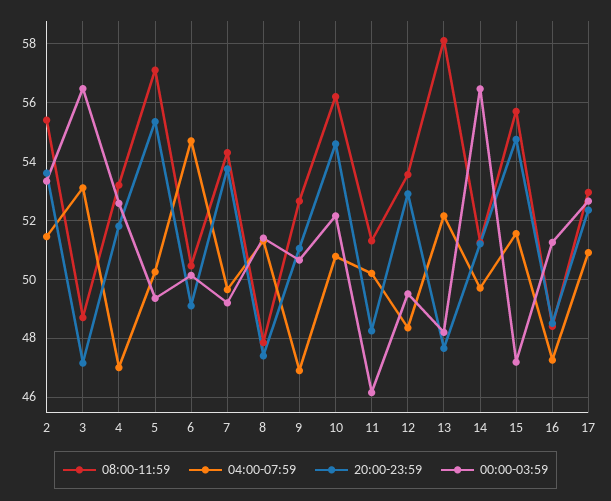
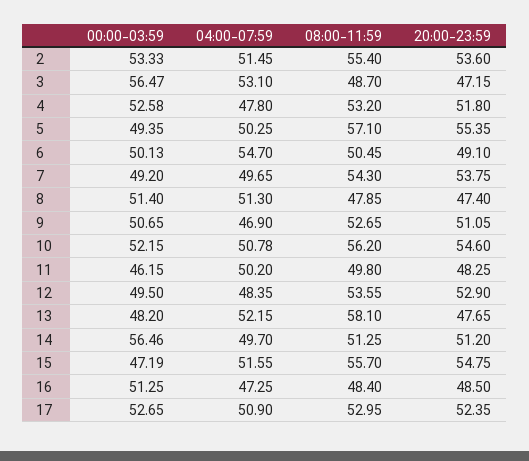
  {
    "08:00-11:59": {
      "2": 55.4,
      "3": 48.7,
      "4": 53.2,
      "5": 57.1,
      "6": 50.45,
      "7": 54.3,
      "8": 47.85,
      "9": 52.65,
      "10": 56.2,
-     "11": 51.25,
+     "11": 49.8,
      "12": 53.55,
      "13": 58.1,
      "14": 51.25,
      "15": 55.7,
      "16": 48.4,
      "17": 52.95
    },
    "04:00-07:59": {
      "2": 51.45,
      "3": 53.1,
-     "4": 47,
+     "4": 47.8,
      "5": 50.25,
      "6": 54.7,
      "7": 49.65,
      "8": 51.3,
      "9": 46.9,
      "10": 50.78,
      "11": 50.2,
      "12": 48.35,
      "13": 52.15,
      "14": 49.7,
      "15": 51.55,
      "16": 47.25,
      "17": 50.9
    },
    "20:00-23:59": {
      "2": 53.6,
      "3": 47.15,
      "4": 51.8,
      "5": 55.35,
      "6": 49.1,
      "7": 53.75,
      "8": 47.4,
      "9": 51.05,
      "10": 54.6,
      "11": 48.25,
      "12": 52.9,
      "13": 47.65,
      "14": 51.2,
      "15": 54.75,
      "16": 48.5,
      "17": 52.35
    },
    "00:00-03:59": {
      "2": 53.33,
      "3": 56.47,
      "4": 52.58,
      "5": 49.35,
      "6": 50.13,
      "7": 49.2,
      "8": 51.4,
      "9": 50.65,
      "10": 52.15,
      "11": 46.15,
      "12": 49.5,
      "13": 48.2,
      "14": 56.46,
      "15": 47.19,
      "16": 51.25,
      "17": 52.65
    }
  }

